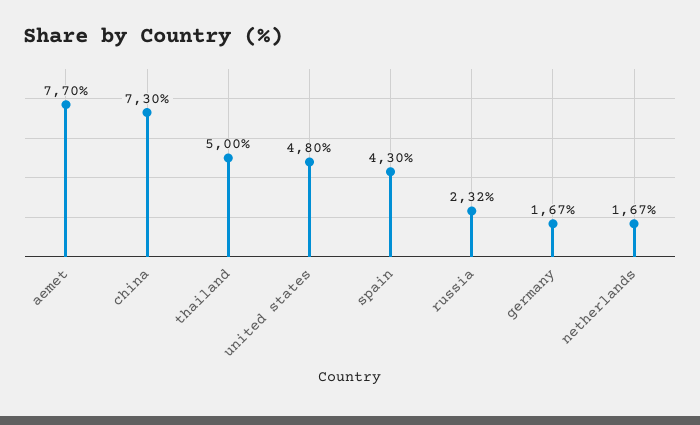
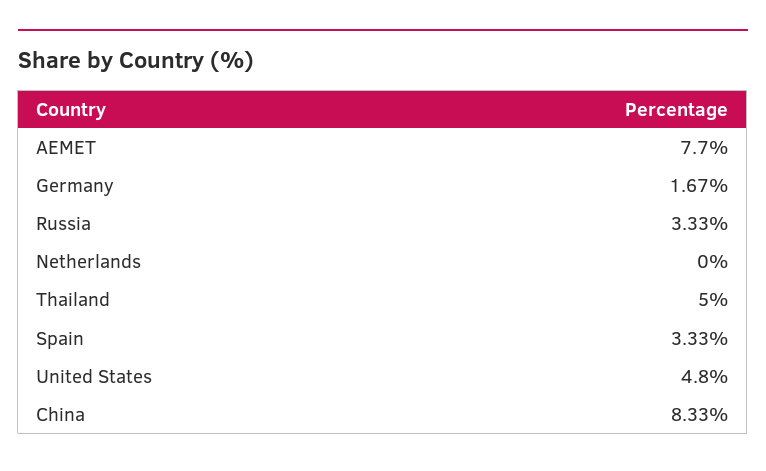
  {
    "aemet": 7.7,
-   "china": 7.3,
+   "china": 8.33,
    "thailand": 5,
    "united states": 4.8,
-   "spain": 4.3,
+   "spain": 3.33,
-   "russia": 2.32,
+   "russia": 3.33,
    "germany": 1.67,
-   "netherlands": 1.67
+   "netherlands": 0
  }

